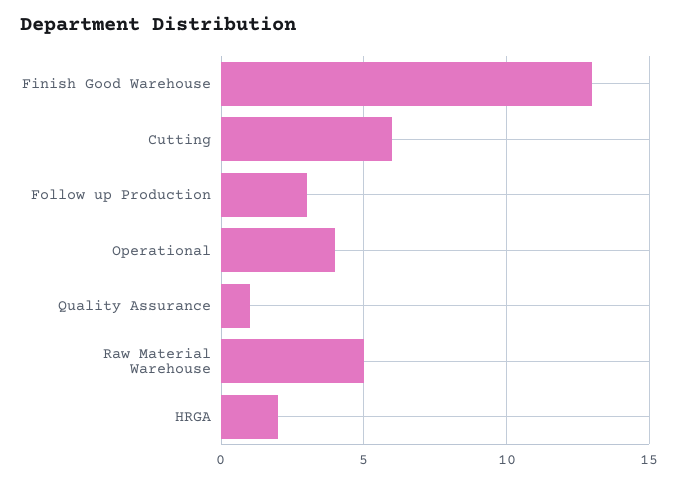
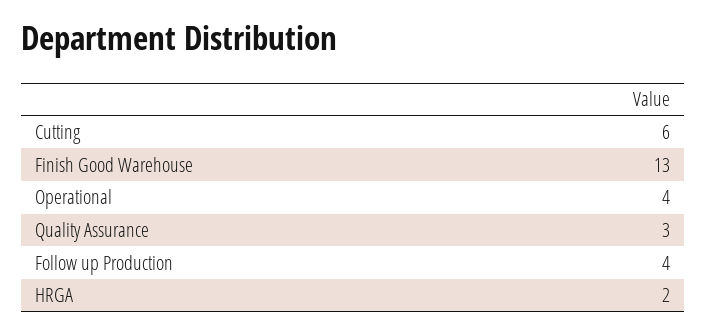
  {
    "Finish Good Warehouse": 13,
    "Cutting": 6,
-   "Follow up Production": 3,
+   "Follow up Production": 4,
    "Operational": 4,
-   "Quality Assurance": 1,
+   "Quality Assurance": 3,
-   "Raw Material Warehouse": 5,
    "HRGA": 2
  }

